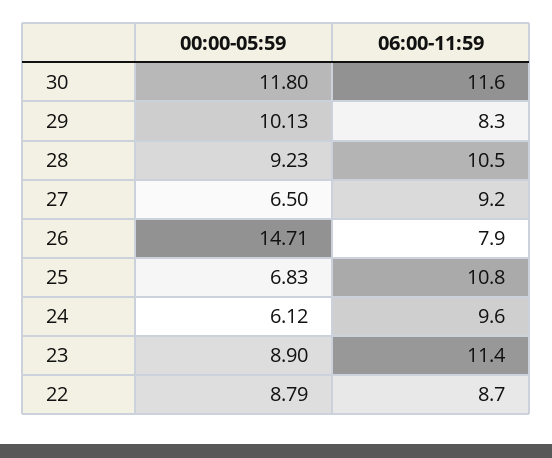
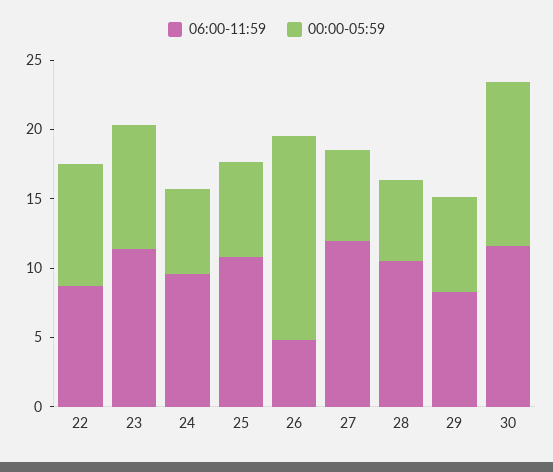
  {
    "00:00-05:59": {
      "30": 11.8,
-     "29": 10.13,
+     "29": 7,
-     "28": 9.23,
+     "28": 6,
      "27": 6.5,
      "26": 14.71,
      "25": 6.83,
      "24": 6.12,
      "23": 8.9,
      "22": 8.79
    },
    "06:00-11:59": {
      "30": 11.6,
      "29": 8.3,
      "28": 10.5,
-     "27": 9.2,
+     "27": 12,
-     "26": 7.9,
+     "26": 5,
      "25": 10.8,
      "24": 9.6,
      "23": 11.4,
      "22": 8.7
    }
  }

